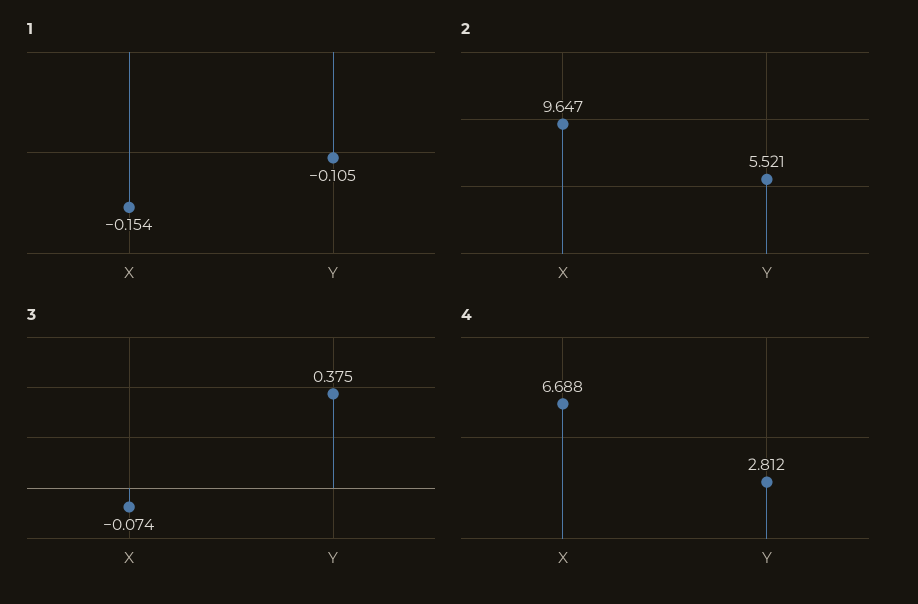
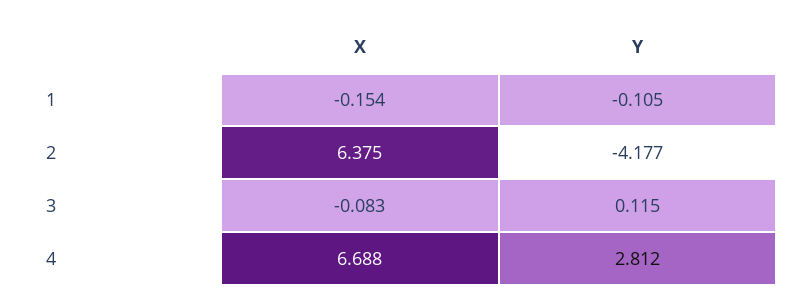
  {
    "1": {
      "X": -0.154,
      "Y": -0.105
    },
    "2": {
-     "X": 9.647,
+     "X": 6.375,
-     "Y": 5.521
+     "Y": -4.177
    },
    "3": {
-     "X": -0.074,
+     "X": -0.083,
-     "Y": 0.375
+     "Y": 0.115
    },
    "4": {
      "X": 6.688,
      "Y": 2.812
    }
  }

